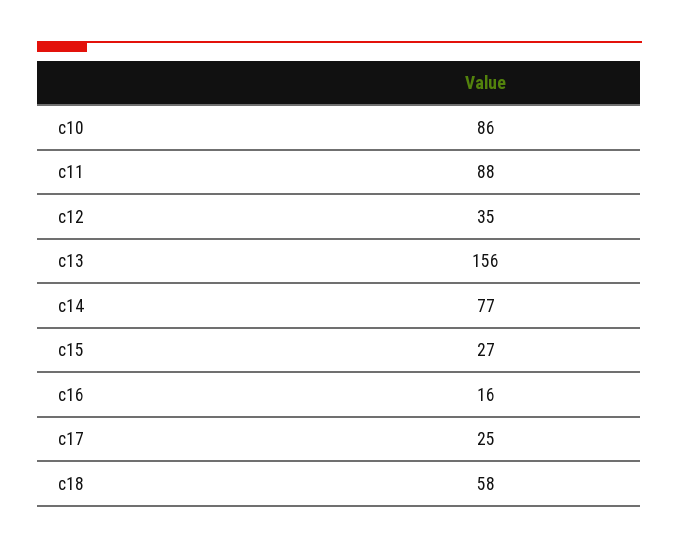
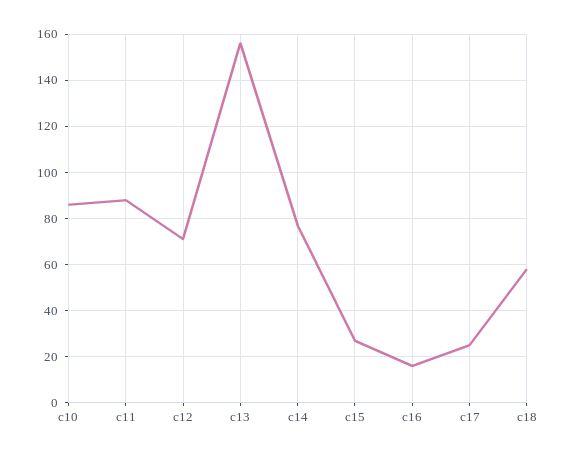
  {
    "c10": 86,
    "c11": 88,
-   "c12": 35,
+   "c12": 70,
    "c13": 156,
    "c14": 77,
    "c15": 27,
    "c16": 16,
    "c17": 25,
    "c18": 58
  }

